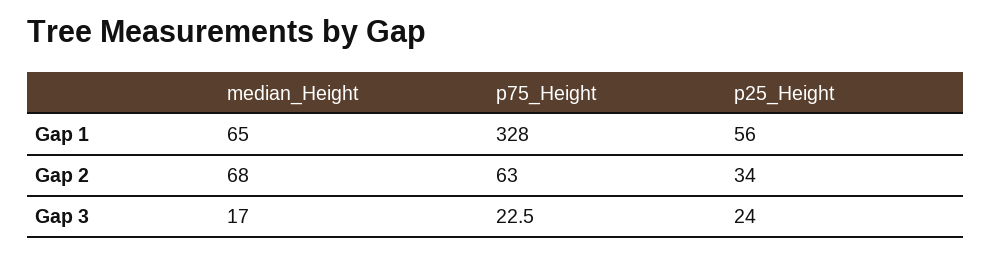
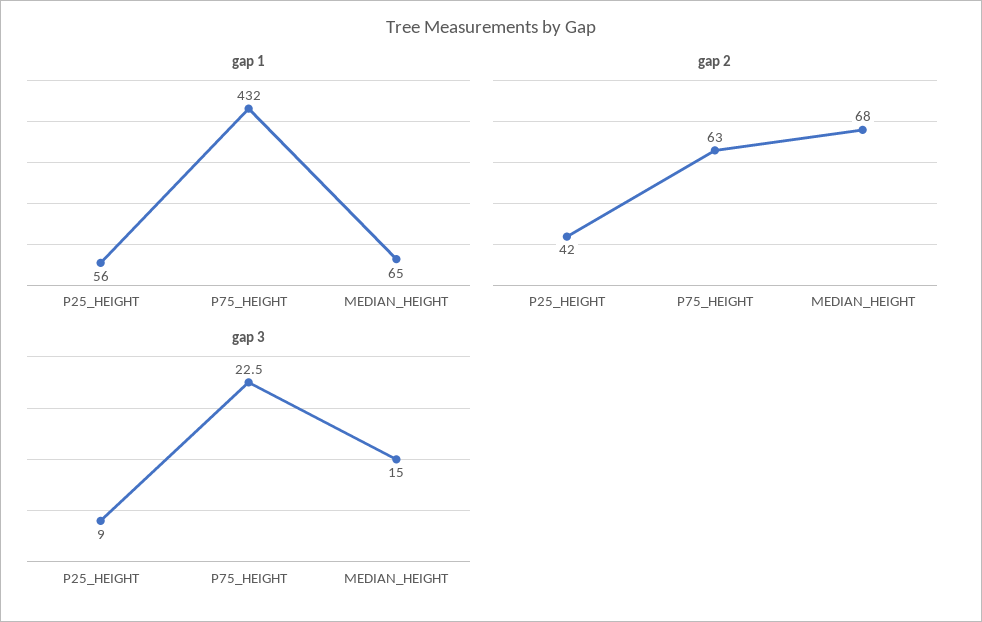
  {
    "Gap 1": {
      "median_Height": 65,
-     "p75_Height": 328,
+     "p75_Height": 432,
      "p25_Height": 56
    },
    "Gap 2": {
      "median_Height": 68,
      "p75_Height": 63,
-     "p25_Height": 34
+     "p25_Height": 42
    },
    "Gap 3": {
-     "median_Height": 17,
+     "median_Height": 15,
      "p75_Height": 22.5,
-     "p25_Height": 24
+     "p25_Height": 9
    }
  }

